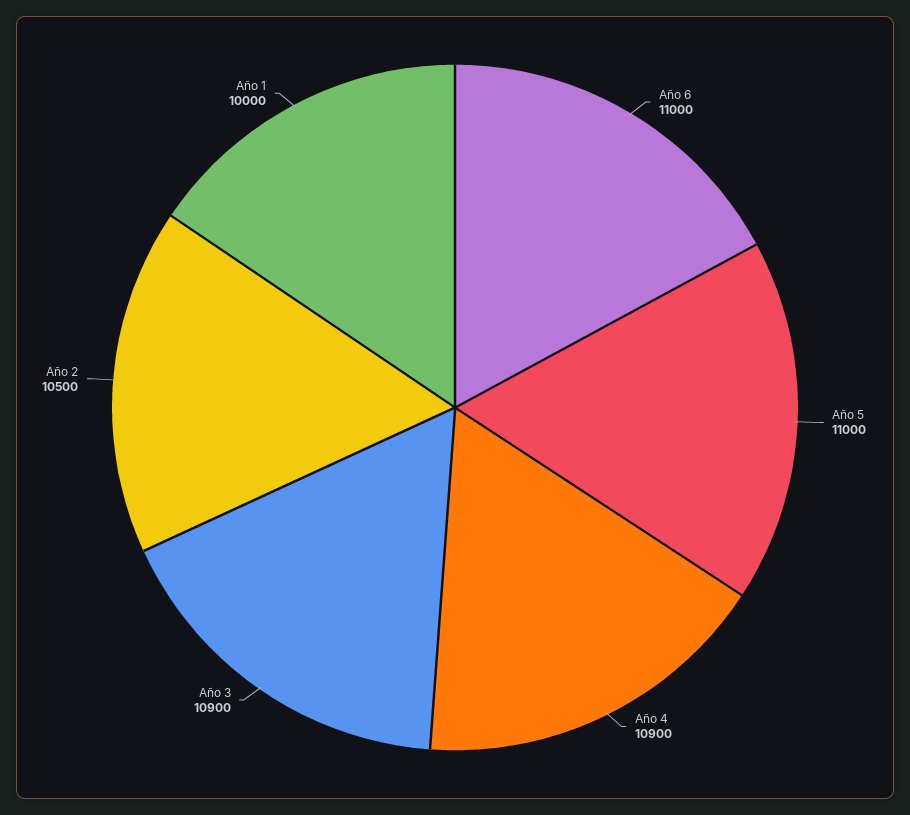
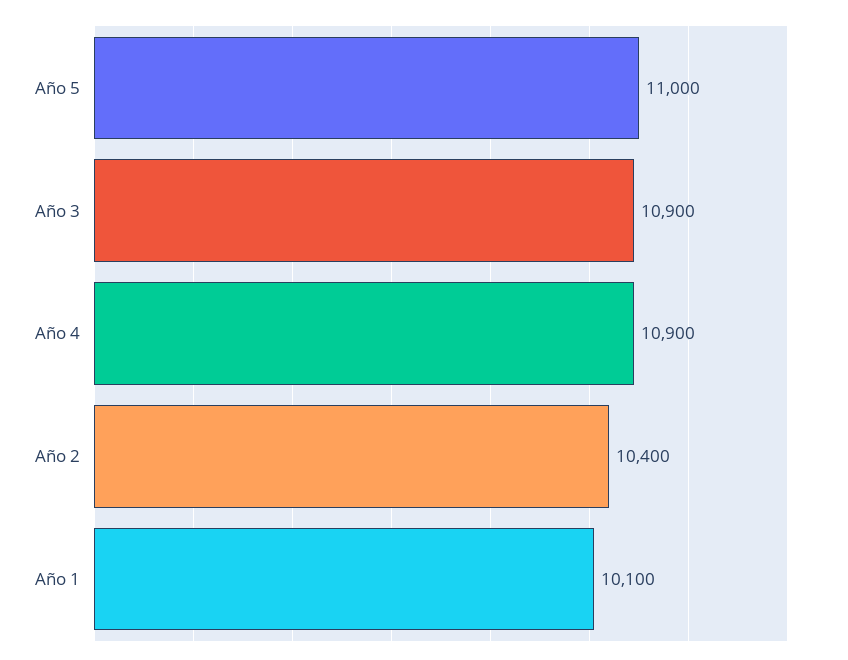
  {
-   "Año 6": 11000,
    "Año 5": 11000,
    "Año 4": 10900,
    "Año 3": 10900,
-   "Año 2": 10500,
+   "Año 2": 10400,
-   "Año 1": 10000
+   "Año 1": 10100
  }

